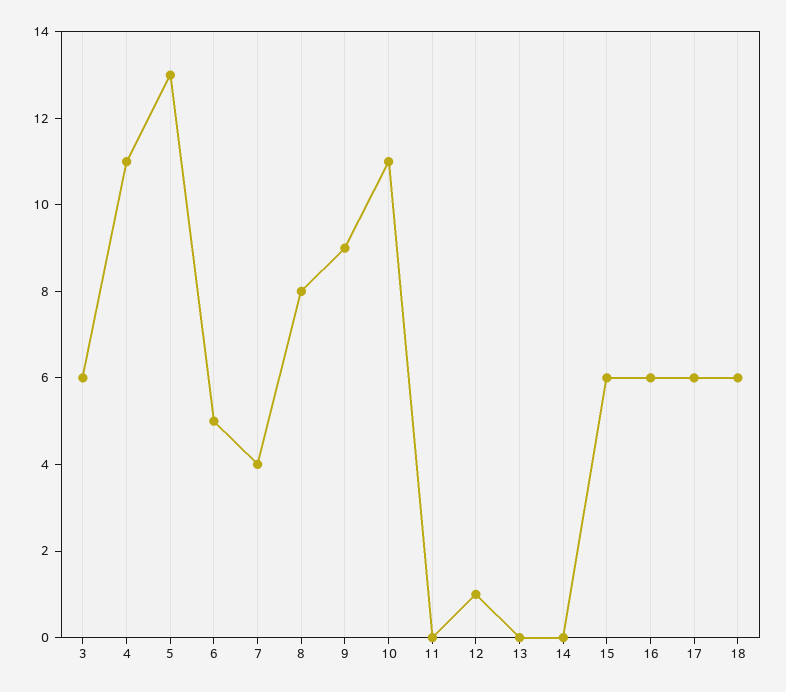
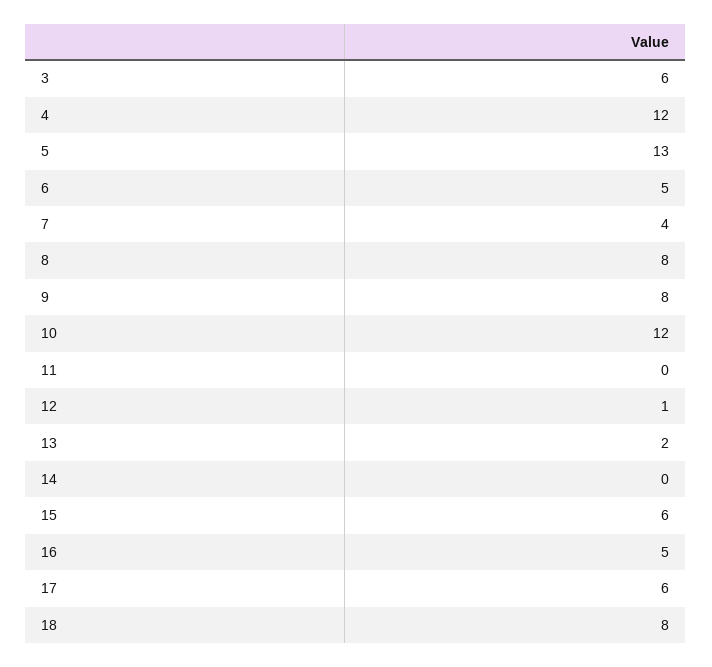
  {
    "3": 6,
-   "4": 11,
+   "4": 12,
    "5": 13,
    "6": 5,
    "7": 4,
    "8": 8,
-   "9": 9,
+   "9": 8,
-   "10": 11,
+   "10": 12,
    "11": 0,
    "12": 1,
-   "13": 0,
+   "13": 2,
    "14": 0,
    "15": 6,
-   "16": 6,
+   "16": 5,
    "17": 6,
-   "18": 6
+   "18": 8
  }

